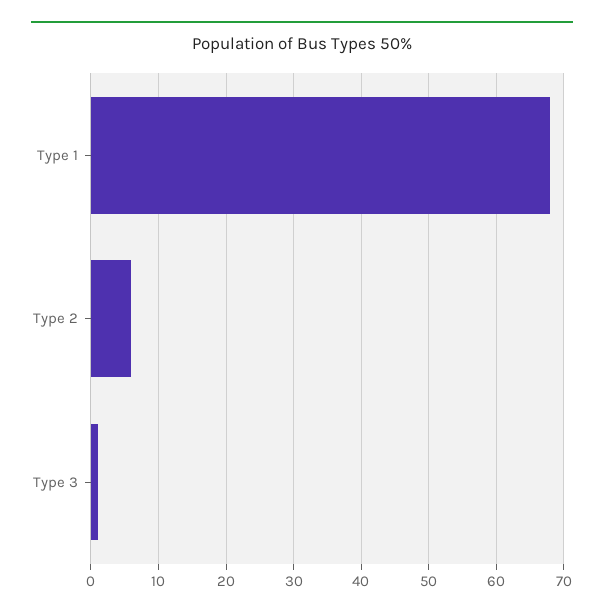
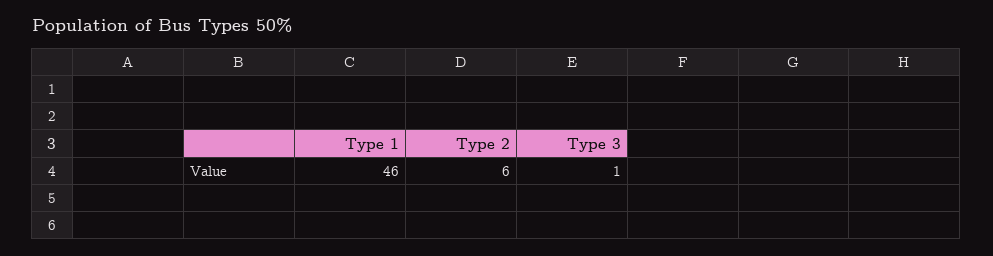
  {
-   "Type 1": 68,
+   "Type 1": 46,
    "Type 2": 6,
    "Type 3": 1
  }

